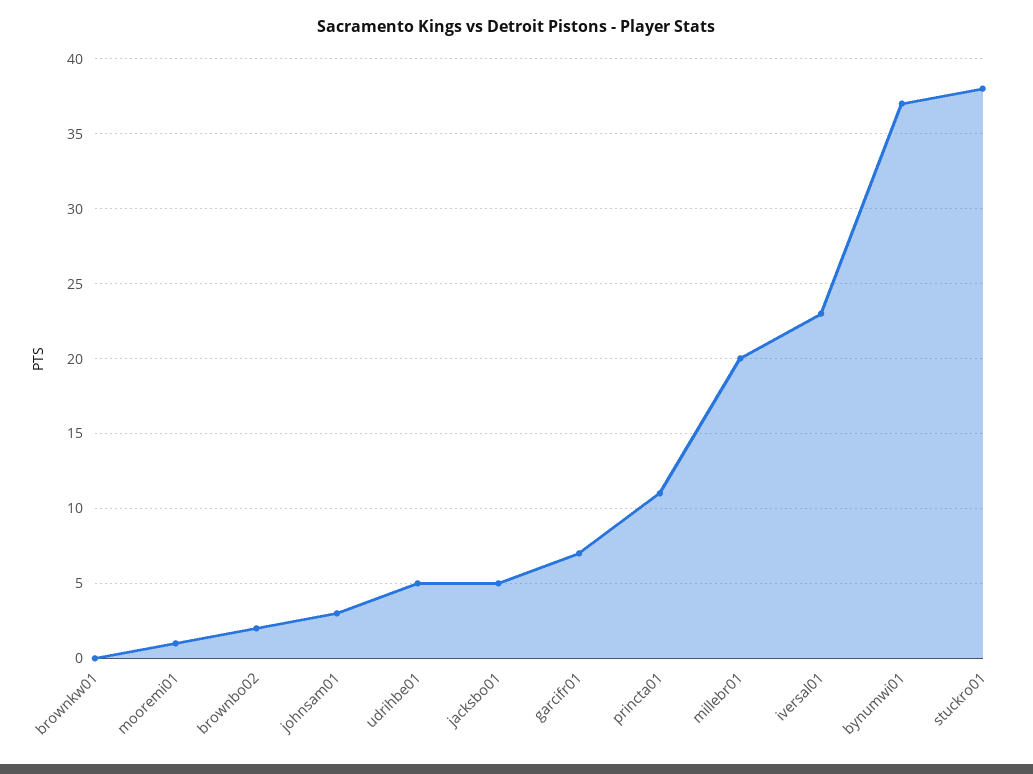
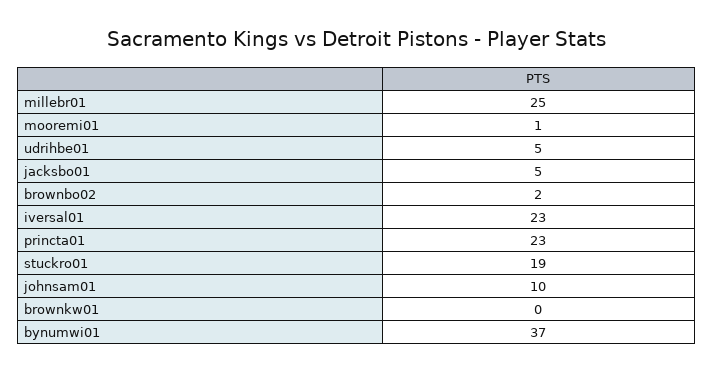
  {
    "brownkw01": 0,
    "mooremi01": 1,
    "brownbo02": 2,
-   "johnsam01": 3,
+   "johnsam01": 10,
    "udrihbe01": 5,
    "jacksbo01": 5,
-   "garcifr01": 7,
-   "princta01": 11,
+   "princta01": 23,
-   "millebr01": 20,
+   "millebr01": 25,
    "iversal01": 23,
    "bynumwi01": 37,
-   "stuckro01": 38
+   "stuckro01": 19
  }

